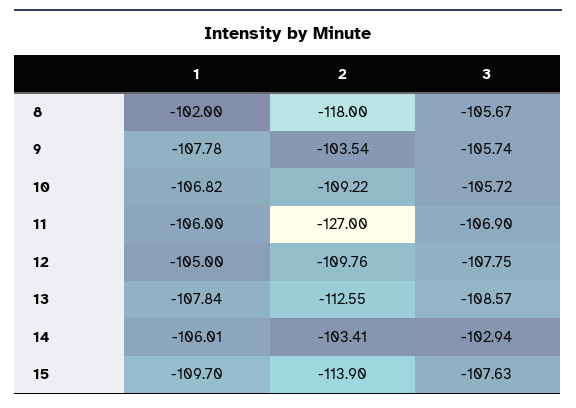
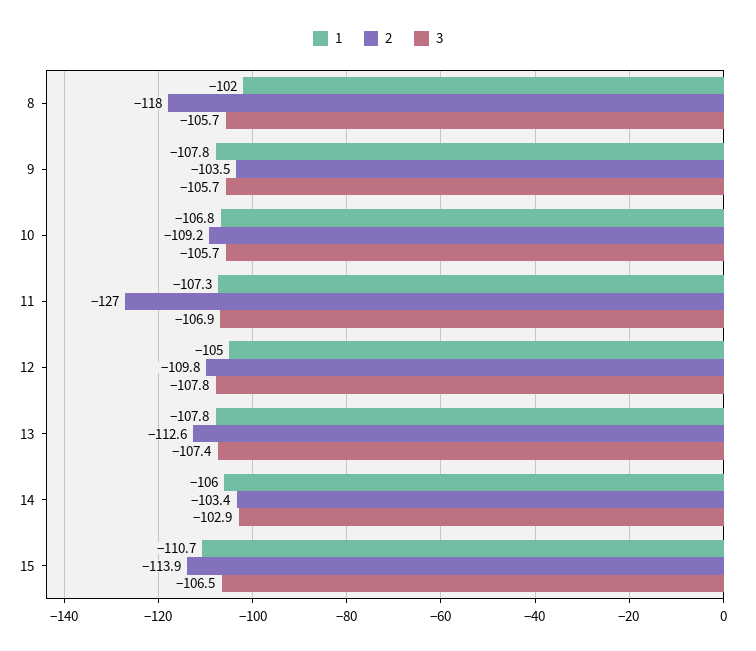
  {
    "1": {
      "8": -102,
      "9": -107.78,
      "10": -106.82,
-     "11": -106,
+     "11": -107.3,
      "12": -105,
      "13": -107.84,
      "14": -106.01,
-     "15": -109.7
+     "15": -110.7
    },
    "2": {
      "8": -118,
      "9": -103.54,
      "10": -109.22,
      "11": -127,
      "12": -109.76,
      "13": -112.55,
      "14": -103.41,
      "15": -113.9
    },
    "3": {
      "8": -105.67,
      "9": -105.74,
      "10": -105.72,
      "11": -106.9,
      "12": -107.75,
-     "13": -108.57,
+     "13": -107.4,
      "14": -102.94,
-     "15": -107.63
+     "15": -106.5
    }
  }

